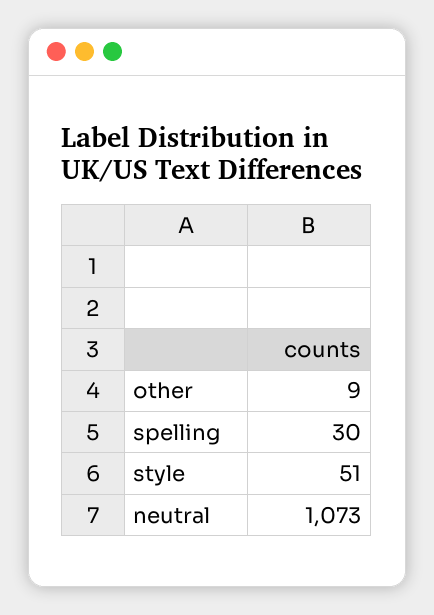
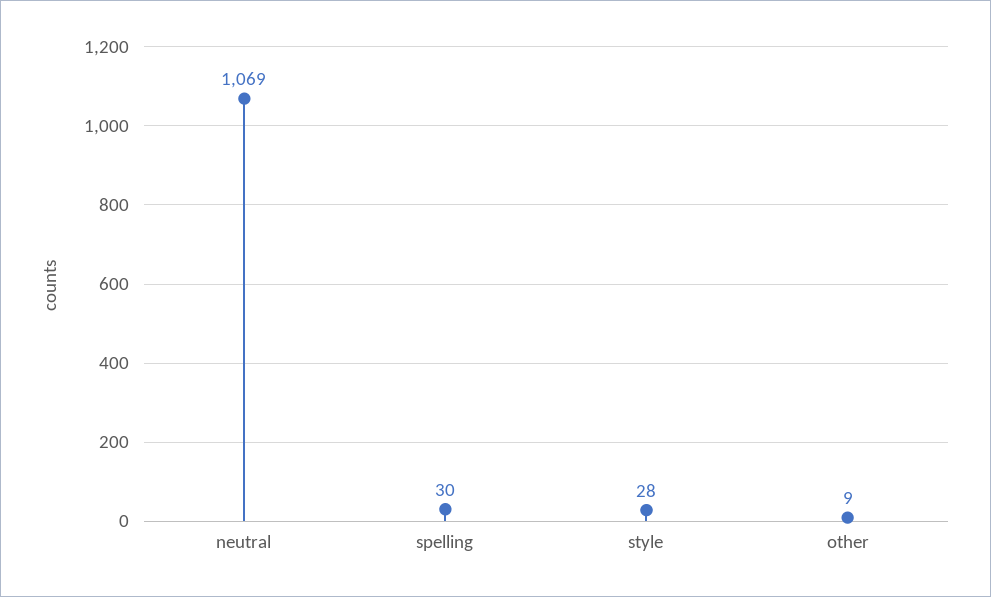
  {
    "other": 9,
    "spelling": 30,
-   "style": 51,
+   "style": 28,
-   "neutral": 1073
+   "neutral": 1069
  }

